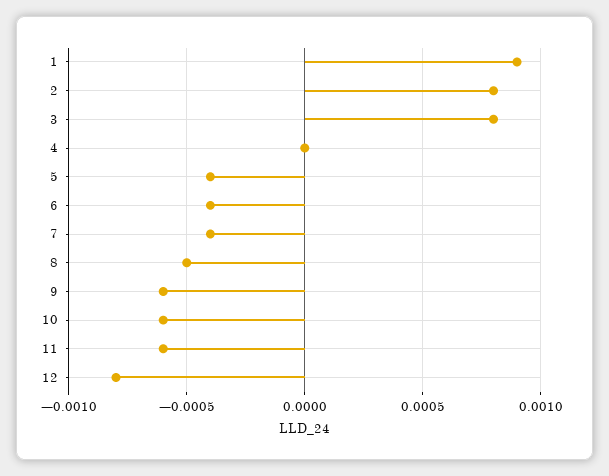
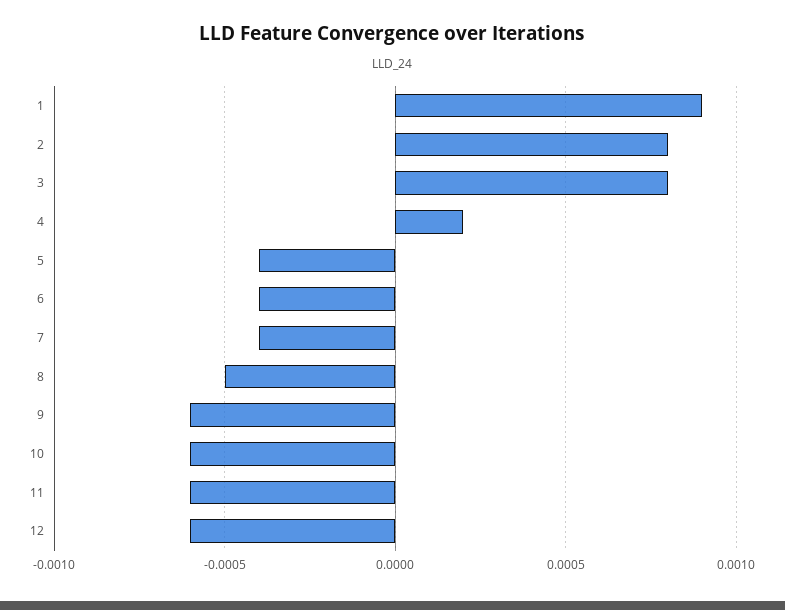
  {
    "1": 0.0009,
    "2": 0.0008,
    "3": 0.0008,
-   "4": 0,
+   "4": 0.0002,
    "5": -0.0004,
    "6": -0.0004,
    "7": -0.0004,
    "8": -0.0005,
    "9": -0.0006,
    "10": -0.0006,
    "11": -0.0006,
-   "12": -0.0008
+   "12": -0.0006
  }

